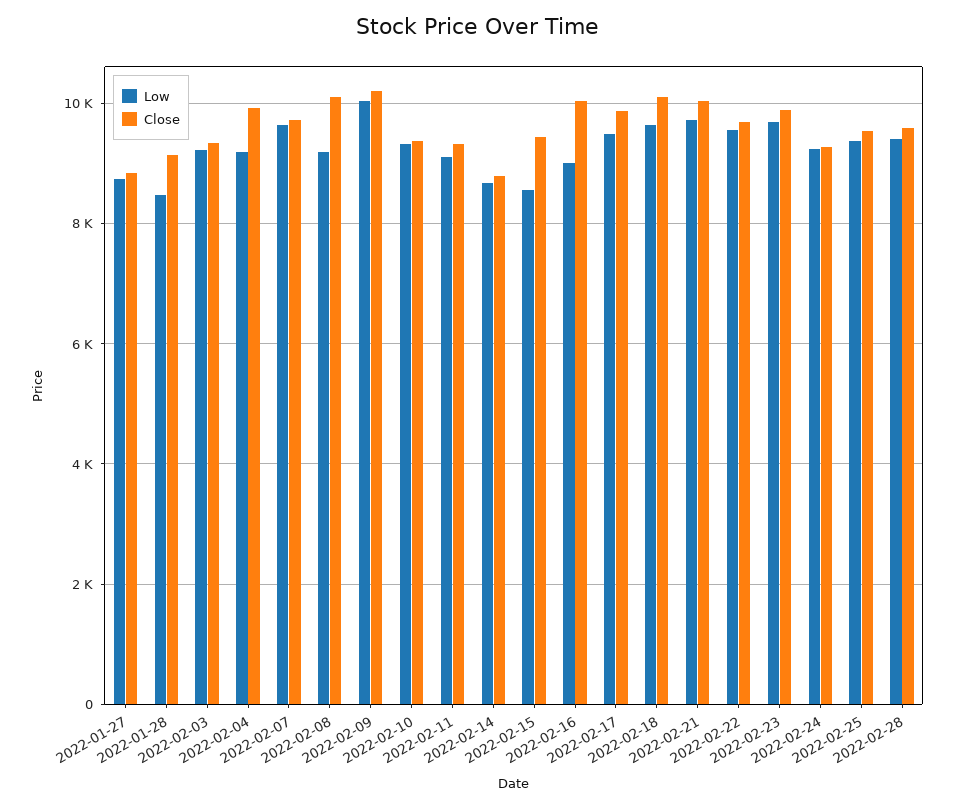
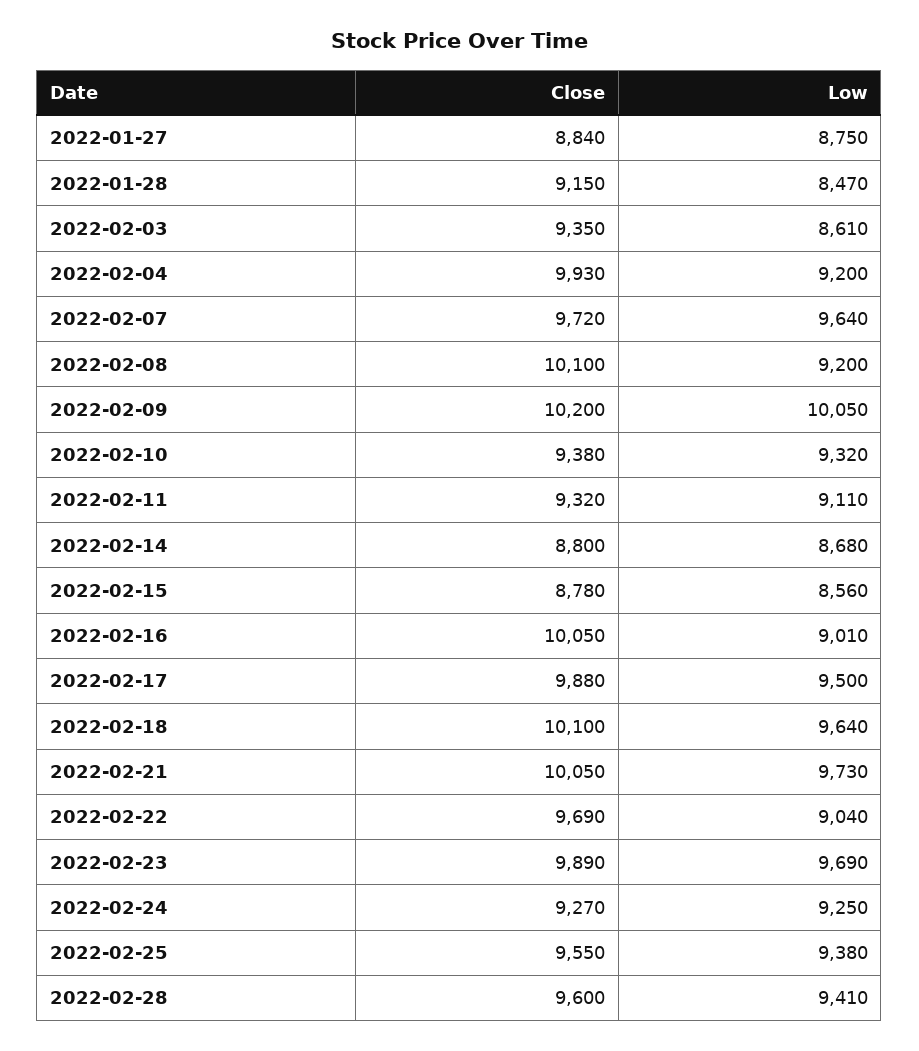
  {
    "Low": {
      "2022-01-27": 8750,
      "2022-01-28": 8470,
-     "2022-02-03": 9200,
+     "2022-02-03": 8610,
      "2022-02-04": 9200,
      "2022-02-07": 9640,
      "2022-02-08": 9200,
      "2022-02-09": 10050,
      "2022-02-10": 9320,
      "2022-02-11": 9110,
      "2022-02-14": 8680,
      "2022-02-15": 8560,
      "2022-02-16": 9010,
      "2022-02-17": 9500,
      "2022-02-18": 9640,
      "2022-02-21": 9730,
-     "2022-02-22": 9600,
+     "2022-02-22": 9040,
      "2022-02-23": 9690,
      "2022-02-24": 9250,
      "2022-02-25": 9380,
      "2022-02-28": 9410
    },
    "Close": {
      "2022-01-27": 8840,
      "2022-01-28": 9150,
      "2022-02-03": 9350,
      "2022-02-04": 9930,
      "2022-02-07": 9720,
      "2022-02-08": 10100,
      "2022-02-09": 10200,
      "2022-02-10": 9380,
      "2022-02-11": 9320,
      "2022-02-14": 8800,
-     "2022-02-15": 9400,
+     "2022-02-15": 8780,
      "2022-02-16": 10050,
      "2022-02-17": 9880,
      "2022-02-18": 10100,
      "2022-02-21": 10050,
      "2022-02-22": 9690,
      "2022-02-23": 9890,
      "2022-02-24": 9270,
      "2022-02-25": 9550,
      "2022-02-28": 9600
    }
  }

